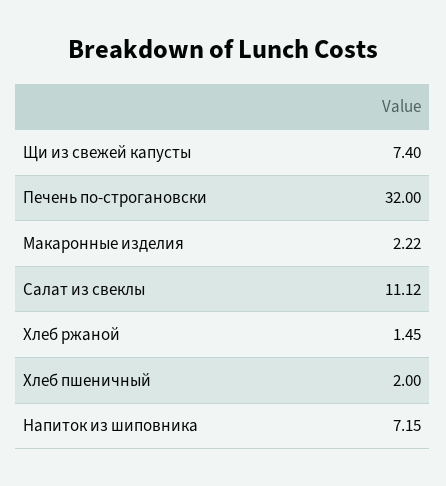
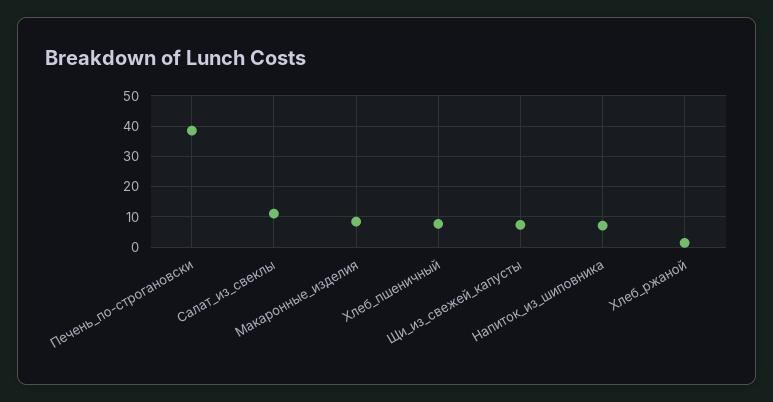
  {
    "Щи из свежей капусты": 7.4,
-   "Печень по-строгановски": 32,
+   "Печень по-строгановски": 38,
-   "Макаронные изделия": 2.22,
+   "Макаронные изделия": 8,
    "Салат из свеклы": 11.12,
    "Хлеб ржаной": 1.45,
-   "Хлеб пшеничный": 2,
+   "Хлеб пшеничный": 8,
    "Напиток из шиповника": 7.15
  }

